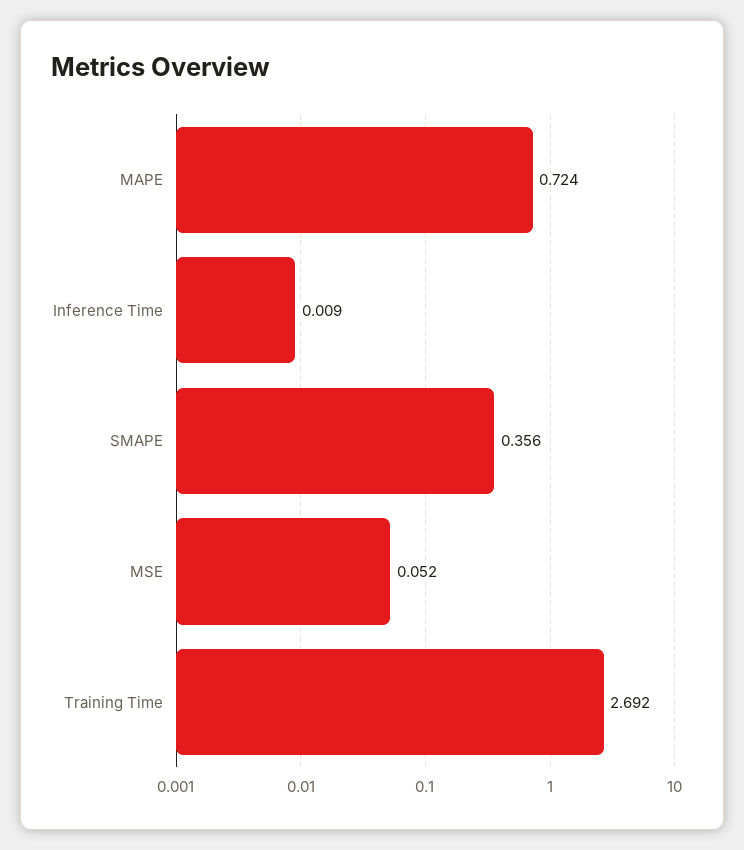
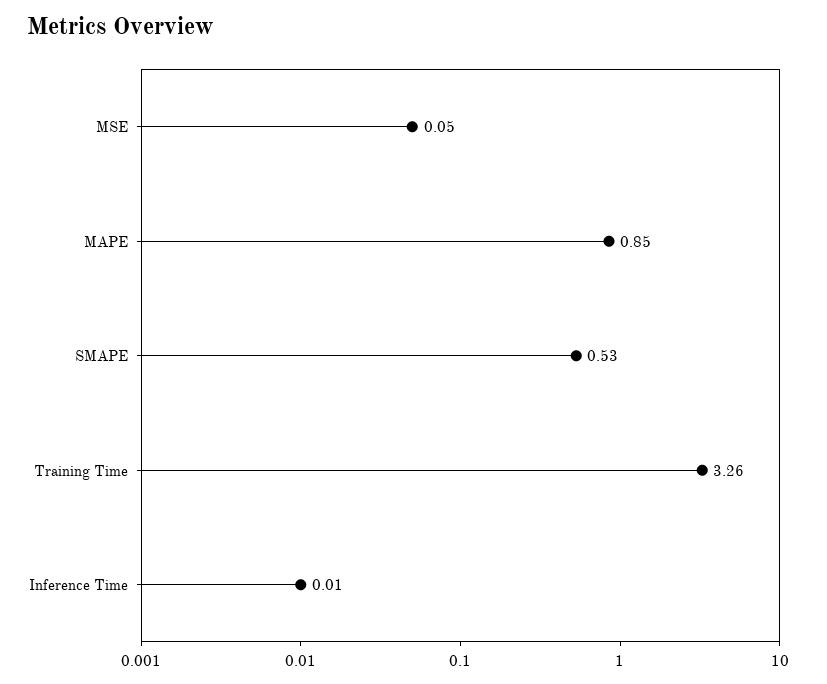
  {
-   "MAPE": 0.724,
+   "MAPE": 0.85,
    "Inference Time": 0.009,
-   "SMAPE": 0.356,
+   "SMAPE": 0.53,
    "MSE": 0.052,
-   "Training Time": 2.692
+   "Training Time": 3.26
  }

